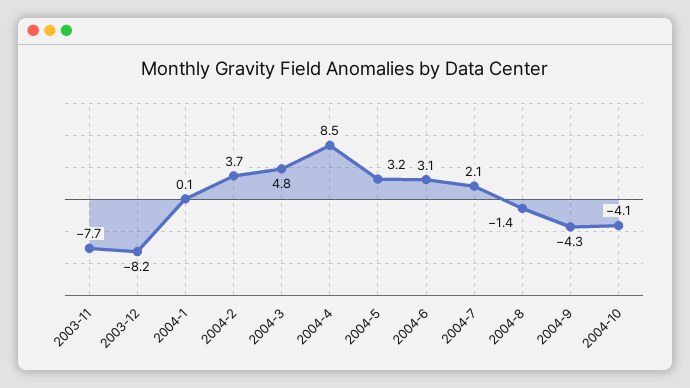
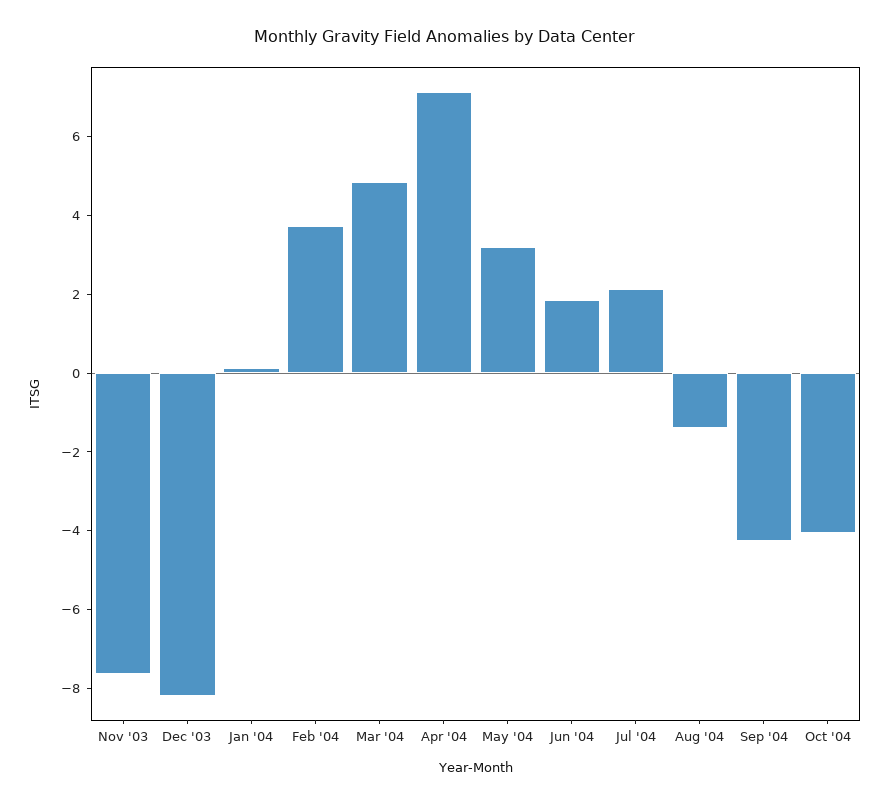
  {
    "2003-11": -7.7,
    "2003-12": -8.2,
    "2004-1": 0.1,
    "2004-2": 3.7,
    "2004-3": 4.8,
-   "2004-4": 8.5,
+   "2004-4": 7,
    "2004-5": 3.2,
-   "2004-6": 3.1,
+   "2004-6": 2,
    "2004-7": 2.1,
    "2004-8": -1.4,
    "2004-9": -4.3,
    "2004-10": -4.1
  }

